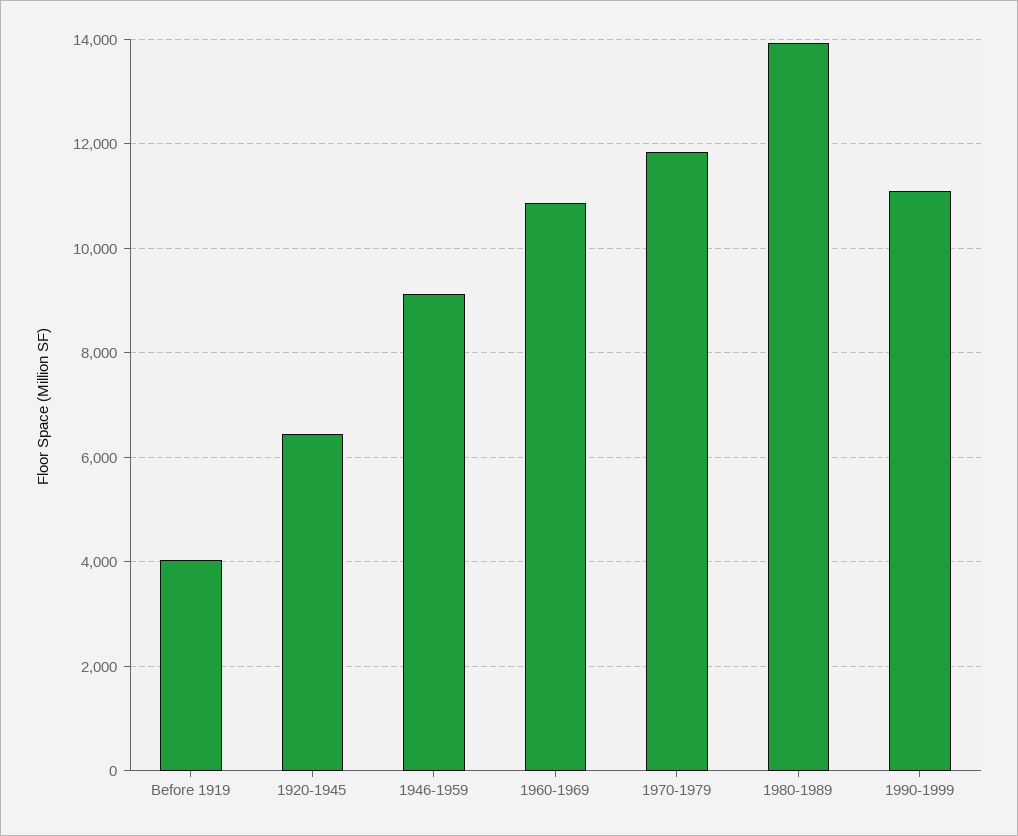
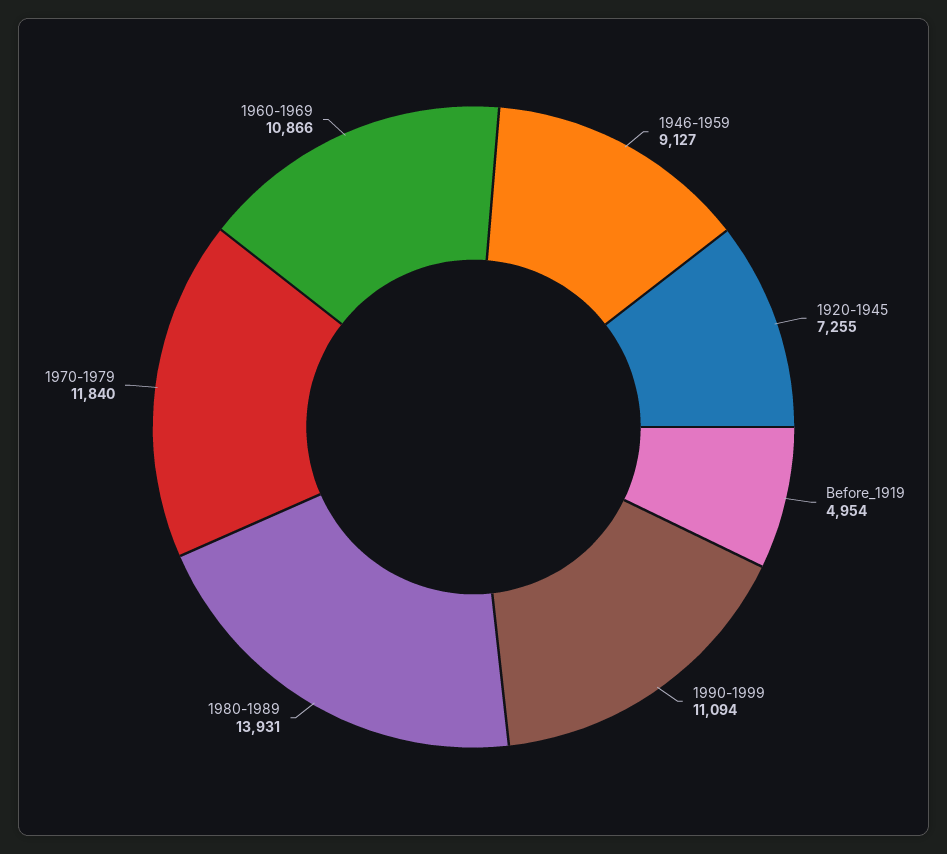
  {
-   "Before 1919": 4000,
+   "Before 1919": 4954,
-   "1920-1945": 6400,
+   "1920-1945": 7255,
    "1946-1959": 9127,
    "1960-1969": 10866,
    "1970-1979": 11840,
    "1980-1989": 13931,
    "1990-1999": 11094
  }

